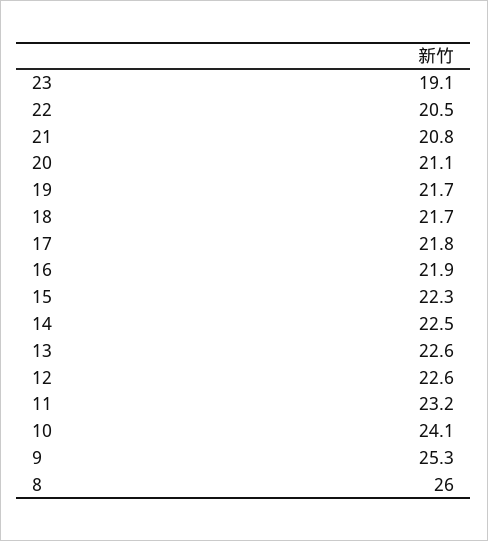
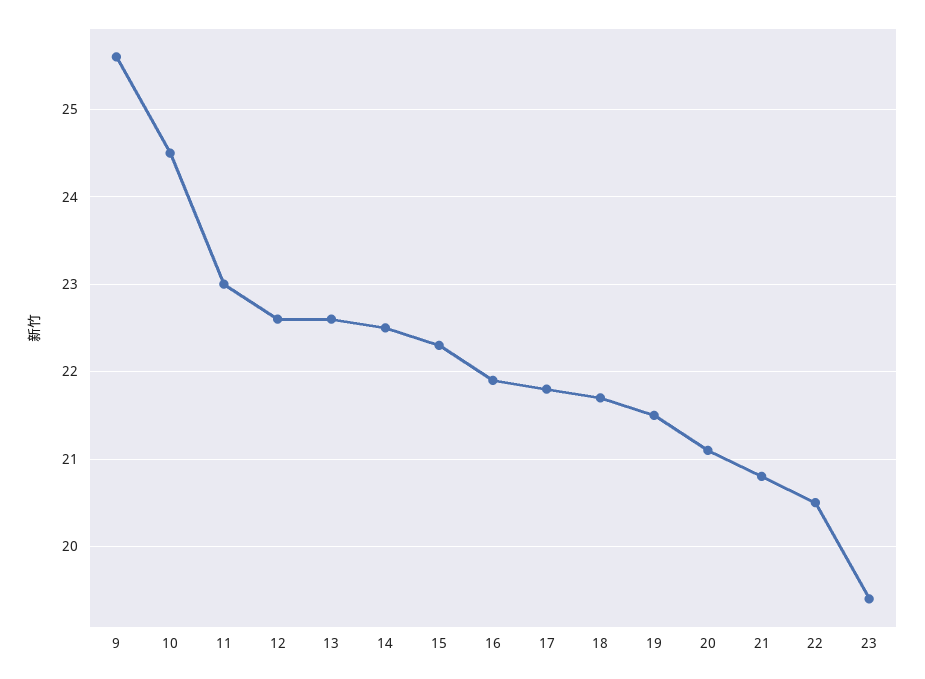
  {
-   "23": 19.1,
+   "23": 19.4,
    "22": 20.5,
    "21": 20.8,
    "20": 21.1,
-   "19": 21.7,
+   "19": 21.5,
    "18": 21.7,
    "17": 21.8,
    "16": 21.9,
    "15": 22.3,
    "14": 22.5,
    "13": 22.6,
    "12": 22.6,
-   "11": 23.2,
+   "11": 23,
-   "10": 24.1,
+   "10": 24.5,
-   "9": 25.3,
+   "9": 25.6
-   "8": 26
  }

